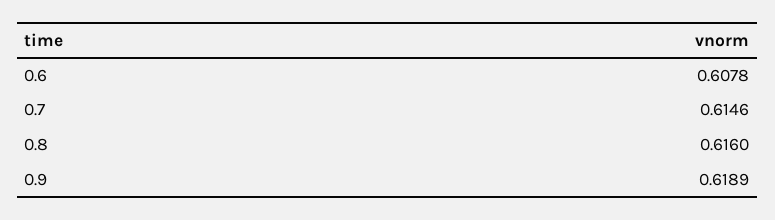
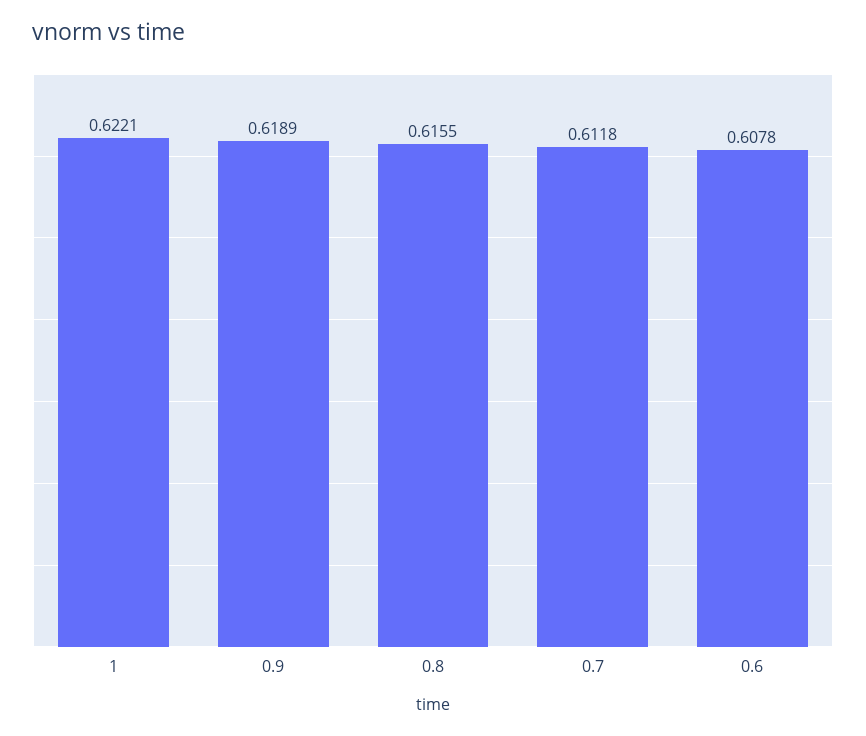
  {
    "0.6": 0.6078,
-   "0.7": 0.6146,
+   "0.7": 0.6118,
-   "0.8": 0.616,
+   "0.8": 0.6155,
-   "0.9": 0.6189
+   "0.9": 0.6189,
+   "1": 0.6221
  }

